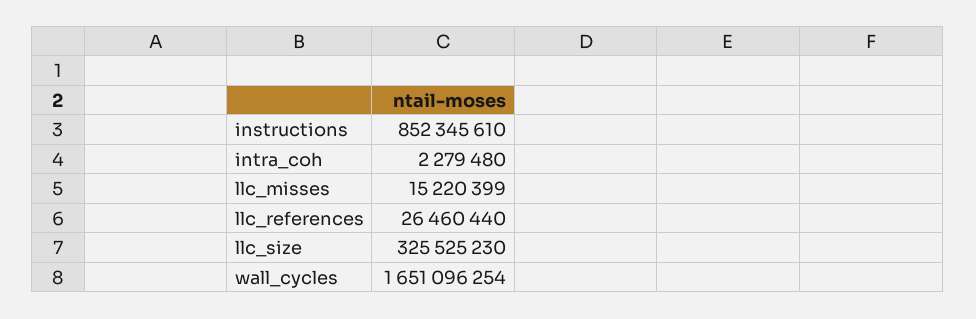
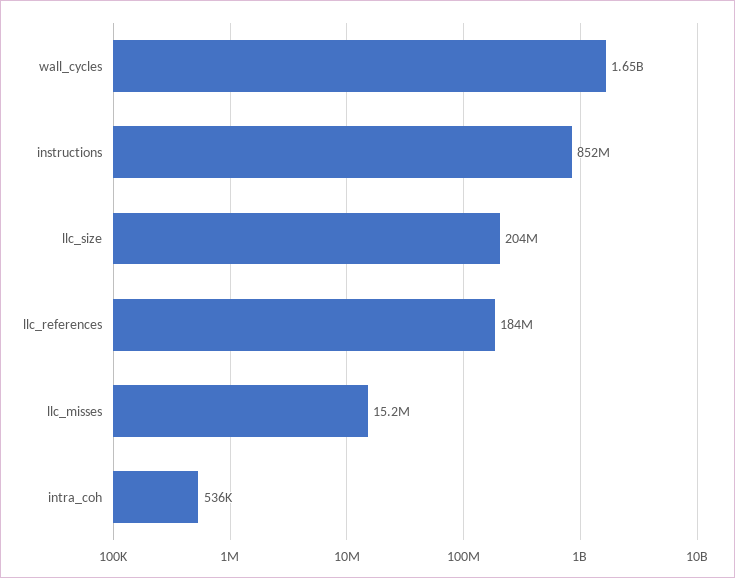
  {
    "instructions": 852345610,
-   "intra_coh": 2279480,
+   "intra_coh": 536000,
    "llc_misses": 15220399,
-   "llc_references": 26460440,
+   "llc_references": 184000000,
-   "llc_size": 325525230,
+   "llc_size": 204000000,
    "wall_cycles": 1651096254
  }

